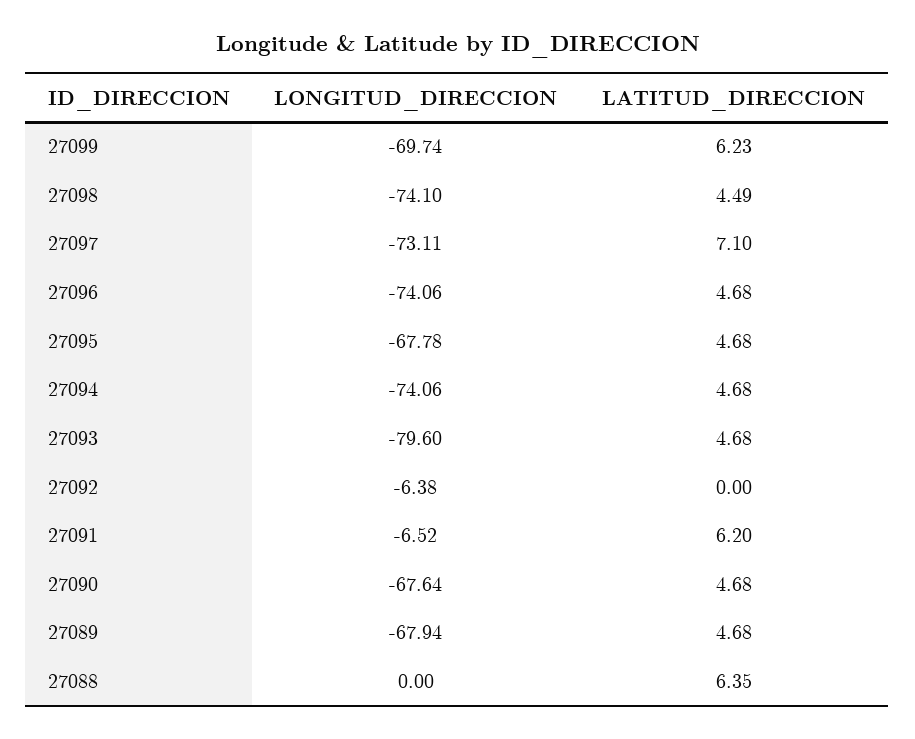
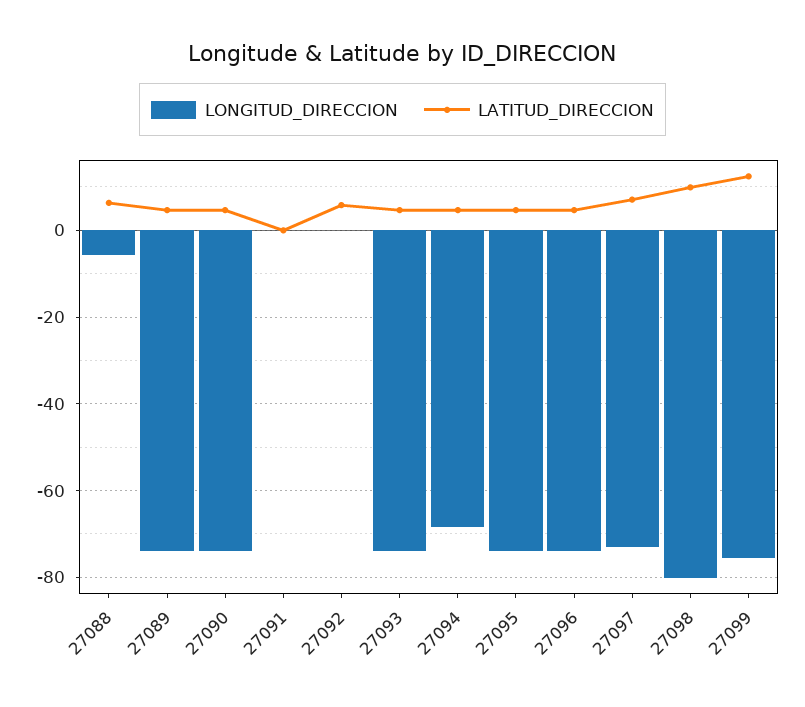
  {
    "LONGITUD_DIRECCION": {
-     "27099": -69.74,
+     "27099": -76,
-     "27098": -74.1,
+     "27098": -80,
      "27097": -73.11,
      "27096": -74.06,
-     "27095": -67.78,
+     "27095": -74,
-     "27094": -74.06,
+     "27094": -68,
-     "27093": -79.6,
+     "27093": -74,
-     "27092": -6.38,
+     "27092": 0,
-     "27091": -6.52,
+     "27091": 0,
-     "27090": -67.64,
+     "27090": -74,
-     "27089": -67.94,
+     "27089": -74,
-     "27088": 0
+     "27088": -6
    },
    "LATITUD_DIRECCION": {
-     "27099": 6.23,
+     "27099": 12,
-     "27098": 4.49,
+     "27098": 10,
      "27097": 7.1,
      "27096": 4.68,
      "27095": 4.68,
      "27094": 4.68,
      "27093": 4.68,
-     "27092": 0,
+     "27092": 6,
-     "27091": 6.2,
+     "27091": 0,
      "27090": 4.68,
      "27089": 4.68,
      "27088": 6.35
    }
  }

